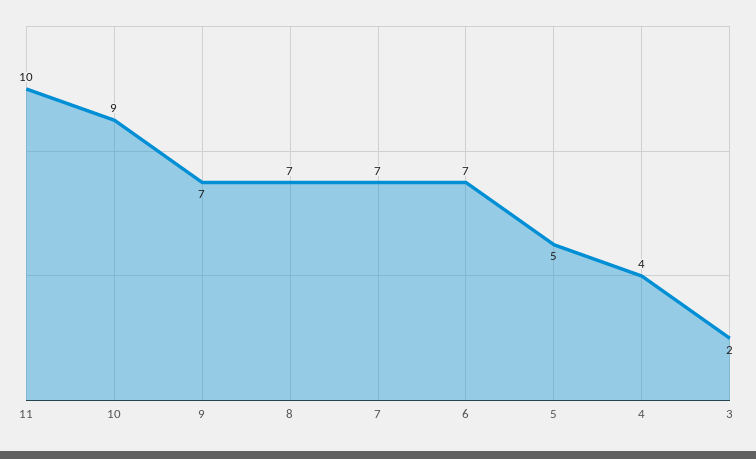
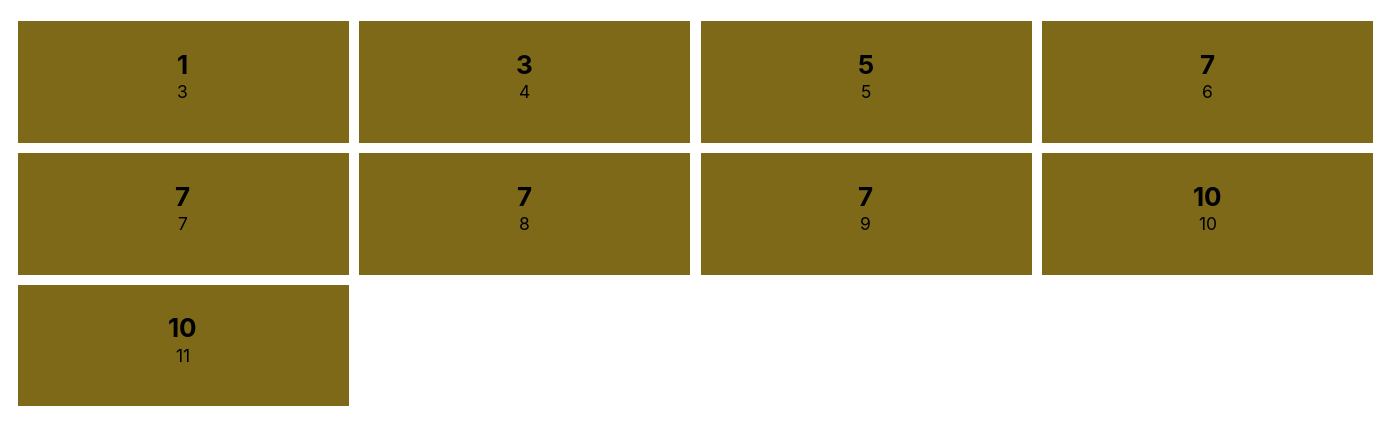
  {
    "11": 10,
-   "10": 9,
+   "10": 10,
    "9": 7,
    "8": 7,
    "7": 7,
    "6": 7,
    "5": 5,
-   "4": 4,
+   "4": 3,
-   "3": 2
+   "3": 1
  }

